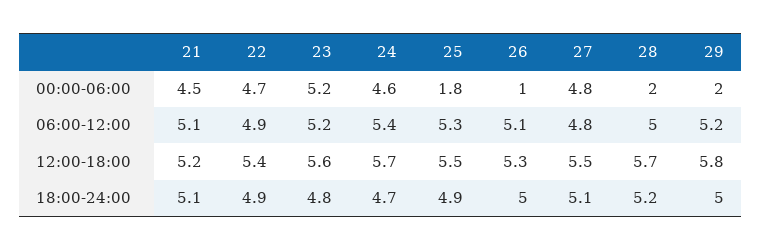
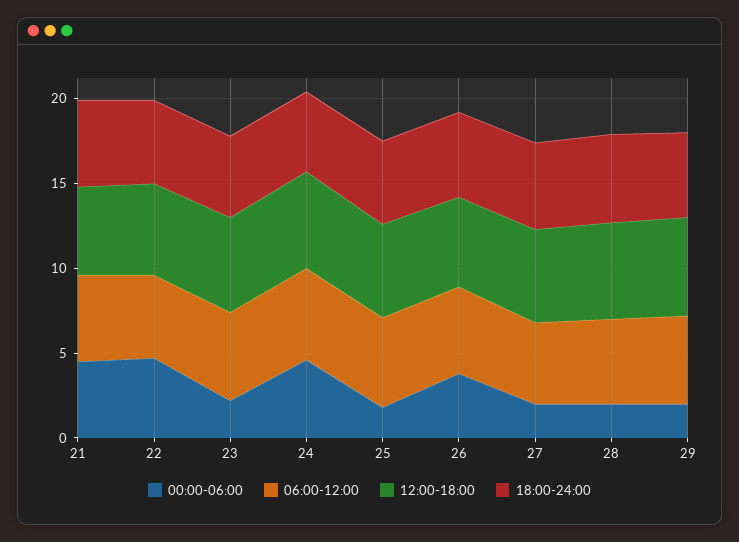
  {
    "00:00-06:00": {
      "21": 4.5,
      "22": 4.7,
-     "23": 5.2,
+     "23": 2,
      "24": 4.6,
      "25": 1.8,
-     "26": 1,
+     "26": 4,
-     "27": 4.8,
+     "27": 2,
      "28": 2,
      "29": 2
    },
    "06:00-12:00": {
      "21": 5.1,
      "22": 4.9,
      "23": 5.2,
      "24": 5.4,
      "25": 5.3,
      "26": 5.1,
      "27": 4.8,
      "28": 5,
      "29": 5.2
    },
    "12:00-18:00": {
      "21": 5.2,
      "22": 5.4,
      "23": 5.6,
      "24": 5.7,
      "25": 5.5,
      "26": 5.3,
      "27": 5.5,
      "28": 5.7,
      "29": 5.8
    },
    "18:00-24:00": {
      "21": 5.1,
      "22": 4.9,
      "23": 4.8,
      "24": 4.7,
      "25": 4.9,
      "26": 5,
      "27": 5.1,
      "28": 5.2,
      "29": 5
    }
  }

